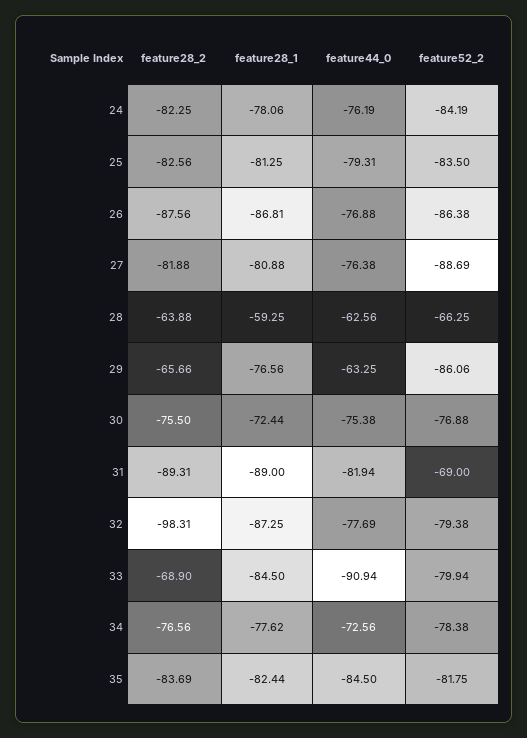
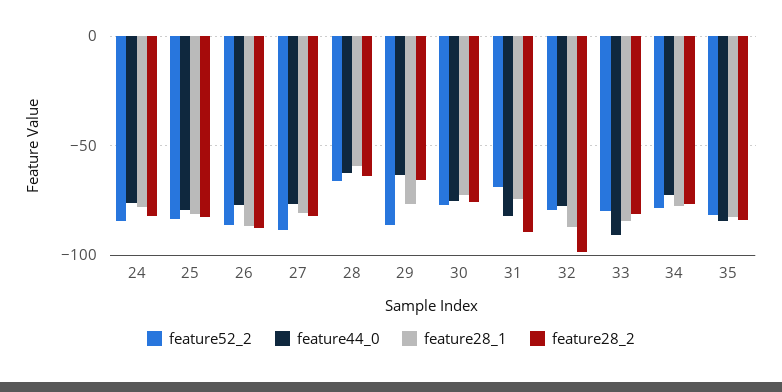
  {
    "feature28_2": {
      "24": -82.25,
      "25": -82.56,
      "26": -87.56,
      "27": -81.88,
      "28": -63.88,
      "29": -65.66,
      "30": -75.5,
      "31": -89.31,
      "32": -98.31,
-     "33": -68.9,
+     "33": -80,
      "34": -76.56,
      "35": -83.69
    },
    "feature28_1": {
      "24": -78.06,
      "25": -81.25,
      "26": -86.81,
      "27": -80.88,
      "28": -59.25,
      "29": -76.56,
      "30": -72.44,
-     "31": -89,
+     "31": -75,
      "32": -87.25,
      "33": -84.5,
      "34": -77.62,
      "35": -82.44
    },
    "feature44_0": {
      "24": -76.19,
      "25": -79.31,
      "26": -76.88,
      "27": -76.38,
      "28": -62.56,
      "29": -63.25,
      "30": -75.38,
      "31": -81.94,
      "32": -77.69,
      "33": -90.94,
      "34": -72.56,
      "35": -84.5
    },
    "feature52_2": {
      "24": -84.19,
      "25": -83.5,
      "26": -86.38,
      "27": -88.69,
      "28": -66.25,
      "29": -86.06,
      "30": -76.88,
      "31": -69,
      "32": -79.38,
      "33": -79.94,
      "34": -78.38,
      "35": -81.75
    }
  }

